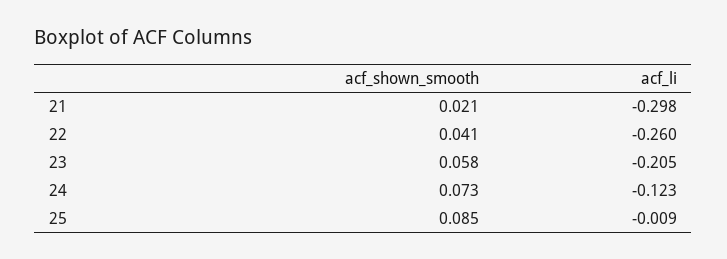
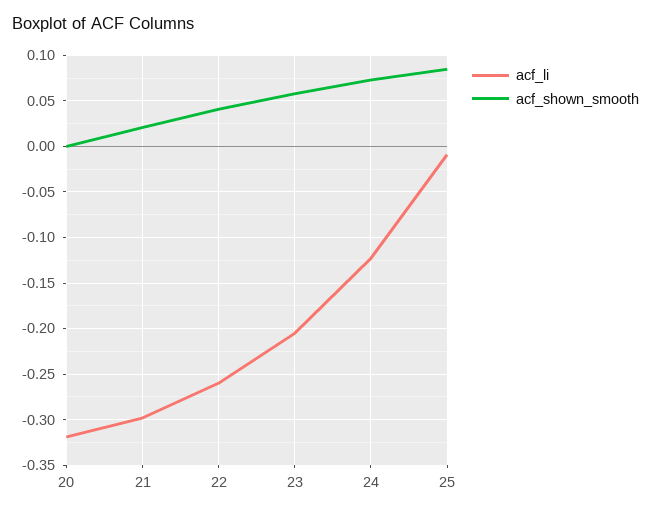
  {
    "acf_shown_smooth": {
      "21": 0.021,
      "22": 0.041,
      "23": 0.058,
      "24": 0.073,
-     "25": 0.085
+     "25": 0.085,
+     "20": 0
    },
    "acf_li": {
      "21": -0.298,
      "22": -0.26,
      "23": -0.205,
      "24": -0.123,
-     "25": -0.009
+     "25": -0.009,
+     "20": -0.32
    }
  }

